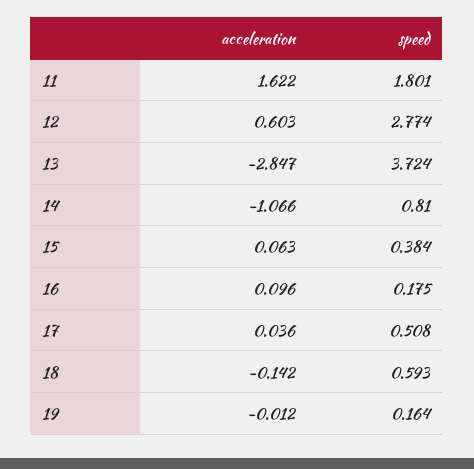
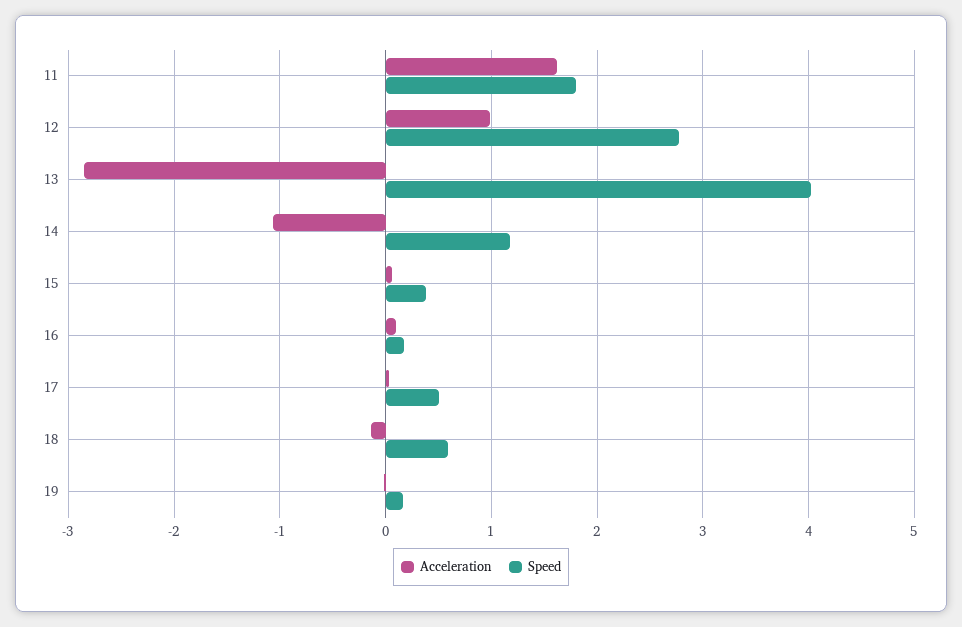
  {
    "acceleration": {
      "11": 1.622,
-     "12": 0.603,
+     "12": 1,
      "13": -2.847,
      "14": -1.066,
      "15": 0.063,
      "16": 0.096,
      "17": 0.036,
      "18": -0.142,
      "19": -0.012
    },
    "speed": {
      "11": 1.801,
      "12": 2.774,
-     "13": 3.724,
+     "13": 4,
-     "14": 0.81,
+     "14": 1.2,
      "15": 0.384,
      "16": 0.175,
      "17": 0.508,
      "18": 0.593,
      "19": 0.164
    }
  }

